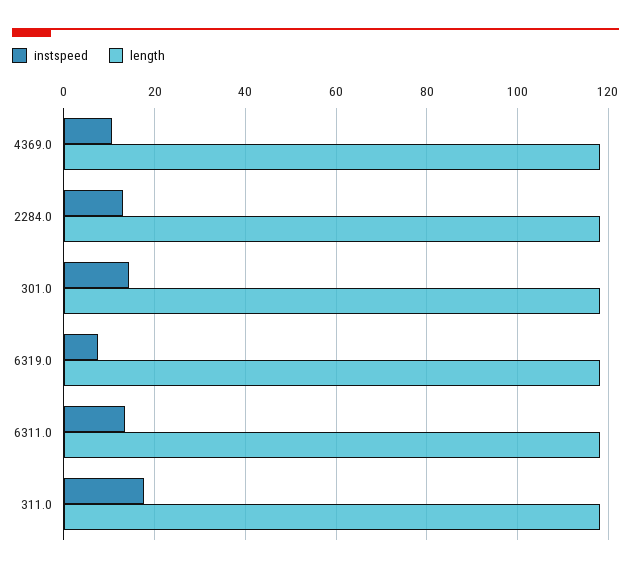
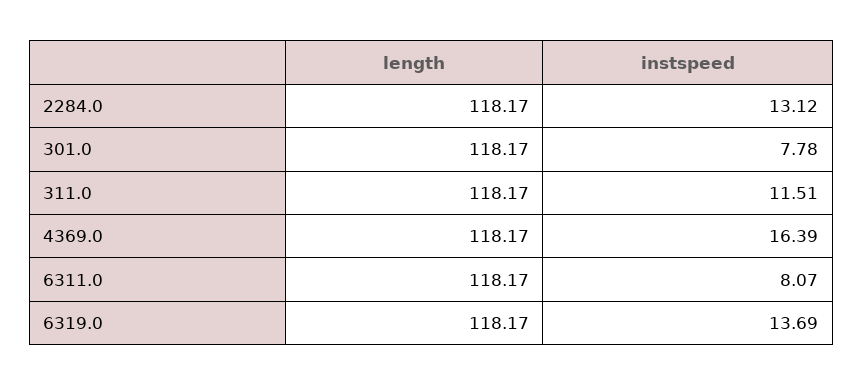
  {
    "instspeed": {
-     "4369.0": 10,
+     "4369.0": 16.39,
      "2284.0": 13.12,
-     "301.0": 14,
+     "301.0": 7.78,
-     "6319.0": 8,
+     "6319.0": 13.69,
-     "6311.0": 14,
+     "6311.0": 8.07,
-     "311.0": 18
+     "311.0": 11.51
    },
    "length": {
      "4369.0": 118.17,
      "2284.0": 118.17,
      "301.0": 118.17,
      "6319.0": 118.17,
      "6311.0": 118.17,
      "311.0": 118.17
    }
  }

